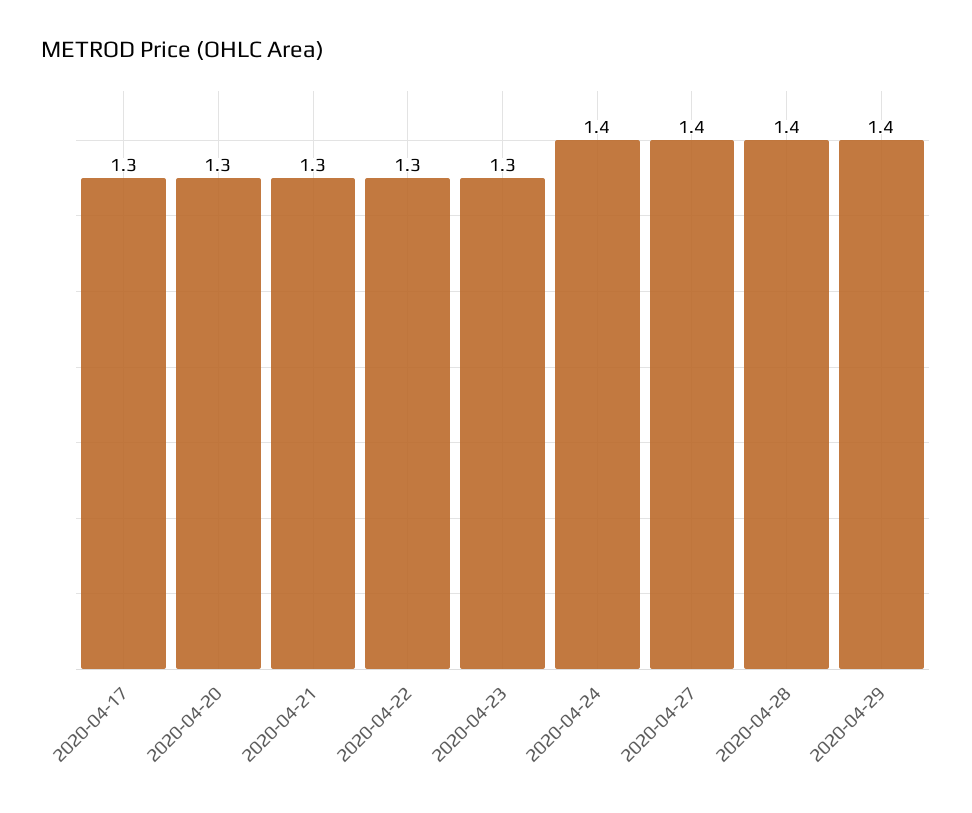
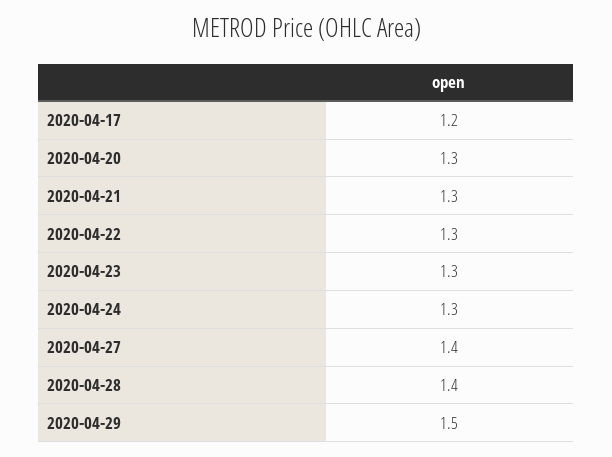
  {
-   "2020-04-17": 1.3,
+   "2020-04-17": 1.2,
    "2020-04-20": 1.3,
    "2020-04-21": 1.3,
    "2020-04-22": 1.3,
    "2020-04-23": 1.3,
-   "2020-04-24": 1.4,
+   "2020-04-24": 1.3,
    "2020-04-27": 1.4,
    "2020-04-28": 1.4,
-   "2020-04-29": 1.4
+   "2020-04-29": 1.5
  }

